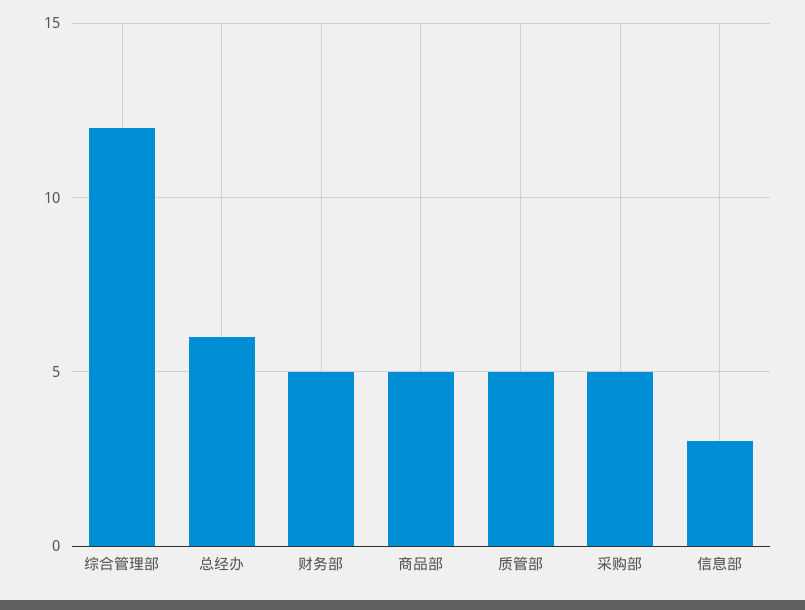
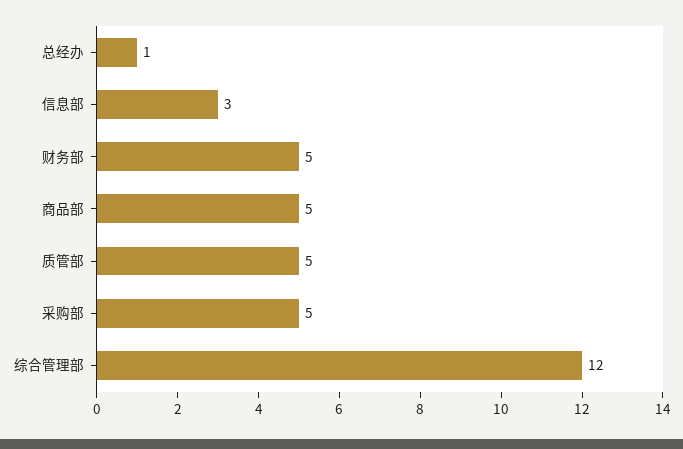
  {
    "综合管理部": 12,
-   "总经办": 6,
+   "总经办": 1,
    "财务部": 5,
    "商品部": 5,
    "质管部": 5,
    "采购部": 5,
    "信息部": 3
  }

